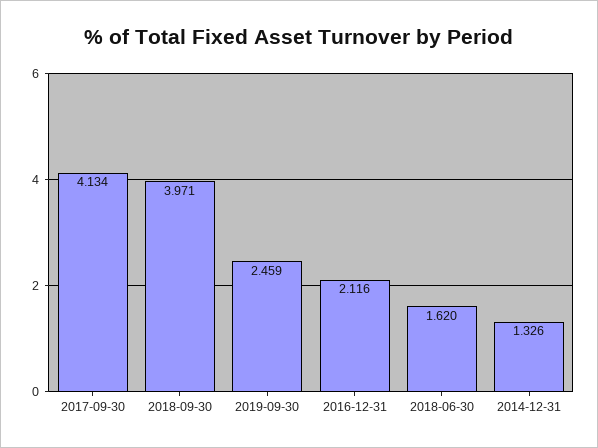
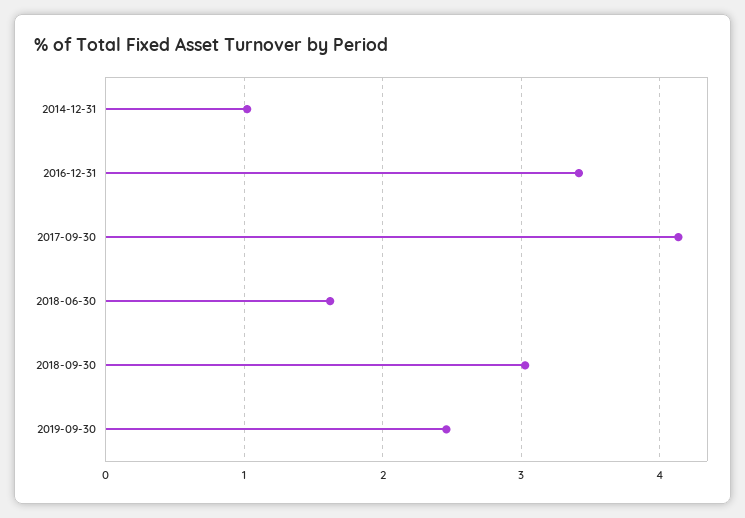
  {
    "2017-09-30": 4.134,
-   "2018-09-30": 3.971,
+   "2018-09-30": 3,
    "2019-09-30": 2.459,
-   "2016-12-31": 2.116,
+   "2016-12-31": 3.4,
    "2018-06-30": 1.62,
-   "2014-12-31": 1.326
+   "2014-12-31": 1
  }

